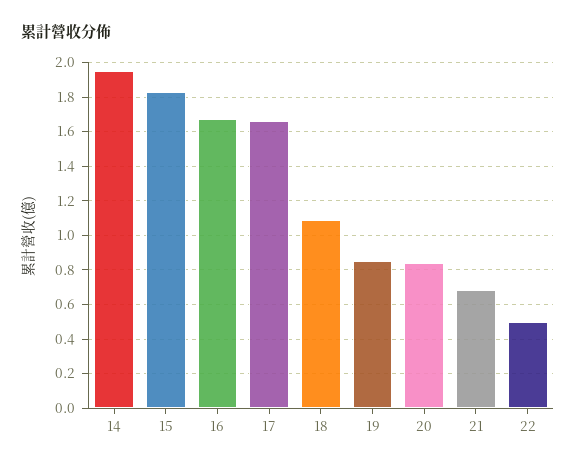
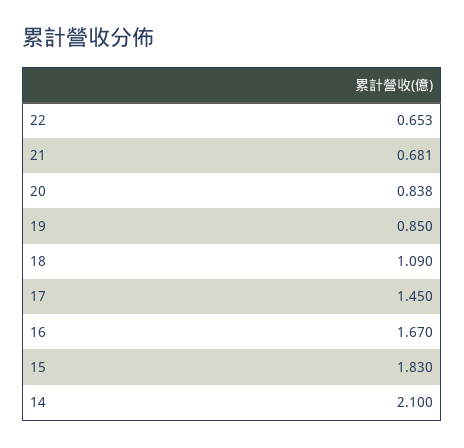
  {
-   "14": 1.95,
+   "14": 2.1,
    "15": 1.83,
    "16": 1.67,
-   "17": 1.65,
+   "17": 1.45,
    "18": 1.09,
    "19": 0.85,
    "20": 0.838,
    "21": 0.681,
-   "22": 0.5
+   "22": 0.653
  }

